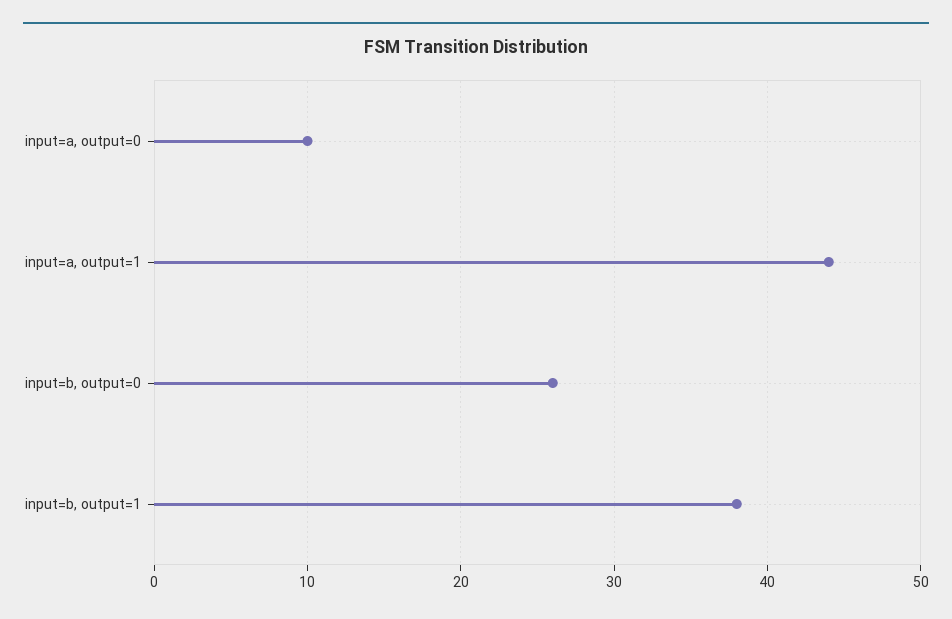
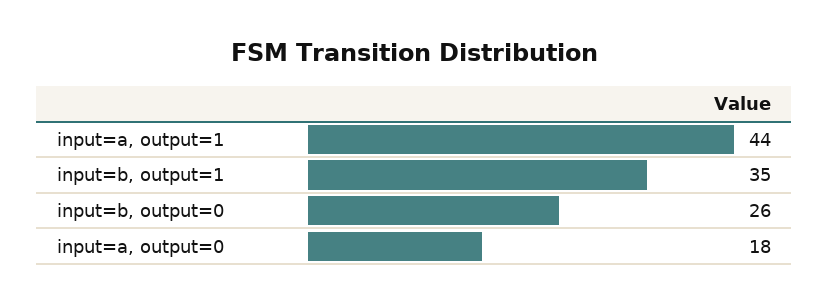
  {
-   "input=a, output=0": 10,
+   "input=a, output=0": 18,
    "input=a, output=1": 44,
    "input=b, output=0": 26,
-   "input=b, output=1": 38
+   "input=b, output=1": 35
  }

